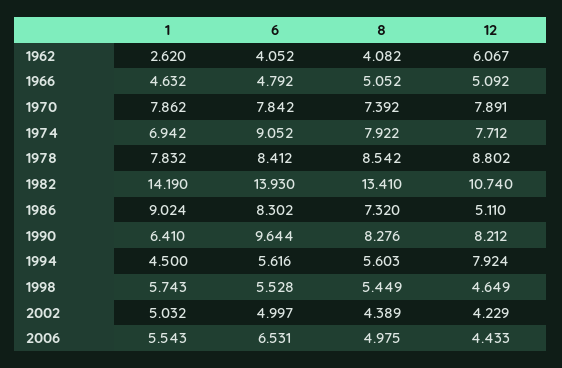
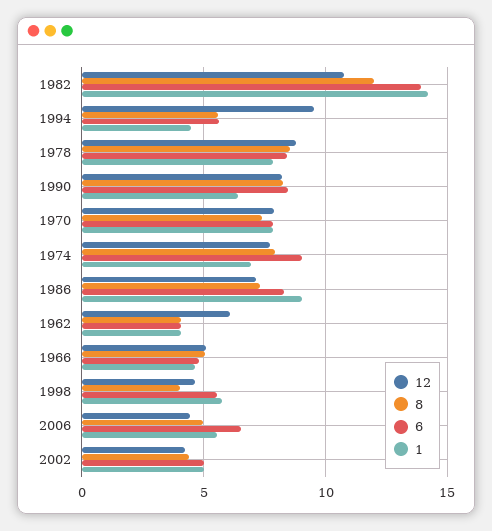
  {
    "1": {
-     "1962": 2.62,
+     "1962": 4,
      "1966": 4.632,
      "1970": 7.862,
      "1974": 6.942,
      "1978": 7.832,
      "1982": 14.19,
      "1986": 9.024,
      "1990": 6.41,
      "1994": 4.5,
      "1998": 5.743,
      "2002": 5.032,
      "2006": 5.543
    },
    "6": {
      "1962": 4.052,
      "1966": 4.792,
      "1970": 7.842,
      "1974": 9.052,
      "1978": 8.412,
      "1982": 13.93,
      "1986": 8.302,
-     "1990": 9.644,
+     "1990": 8.5,
      "1994": 5.616,
      "1998": 5.528,
      "2002": 4.997,
      "2006": 6.531
    },
    "8": {
      "1962": 4.082,
      "1966": 5.052,
      "1970": 7.392,
      "1974": 7.922,
      "1978": 8.542,
-     "1982": 13.41,
+     "1982": 12,
      "1986": 7.32,
      "1990": 8.276,
      "1994": 5.603,
-     "1998": 5.449,
+     "1998": 4,
      "2002": 4.389,
      "2006": 4.975
    },
    "12": {
      "1962": 6.067,
      "1966": 5.092,
      "1970": 7.891,
      "1974": 7.712,
      "1978": 8.802,
      "1982": 10.74,
-     "1986": 5.11,
+     "1986": 7,
      "1990": 8.212,
-     "1994": 7.924,
+     "1994": 9.5,
      "1998": 4.649,
      "2002": 4.229,
      "2006": 4.433
    }
  }

